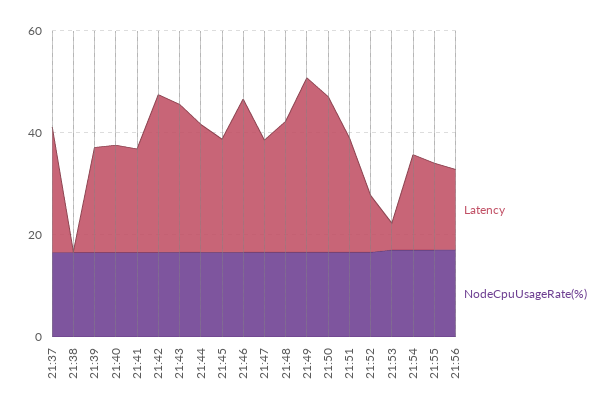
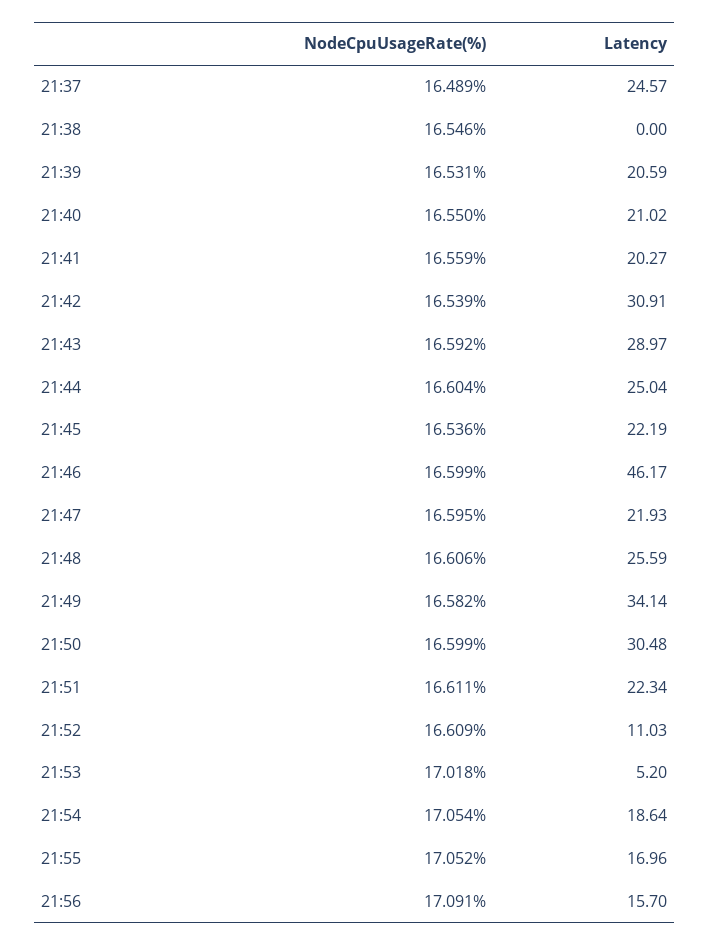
  {
    "Latency": {
      "21:37": 24.57,
      "21:38": 0,
      "21:39": 20.59,
      "21:40": 21.02,
      "21:41": 20.27,
      "21:42": 30.91,
      "21:43": 28.97,
      "21:44": 25.04,
      "21:45": 22.19,
-     "21:46": 30,
+     "21:46": 46.17,
      "21:47": 21.93,
      "21:48": 25.59,
      "21:49": 34.14,
      "21:50": 30.48,
      "21:51": 22.34,
      "21:52": 11.03,
      "21:53": 5.2,
      "21:54": 18.64,
      "21:55": 16.96,
      "21:56": 15.7
    },
    "NodeCpuUsageRate(%)": {
      "21:37": 16.489,
      "21:38": 16.546,
      "21:39": 16.531,
      "21:40": 16.55,
      "21:41": 16.559,
      "21:42": 16.539,
      "21:43": 16.592,
      "21:44": 16.604,
      "21:45": 16.536,
      "21:46": 16.599,
      "21:47": 16.595,
      "21:48": 16.606,
      "21:49": 16.582,
      "21:50": 16.599,
      "21:51": 16.611,
      "21:52": 16.609,
      "21:53": 17.018,
      "21:54": 17.054,
      "21:55": 17.052,
      "21:56": 17.091
    }
  }

